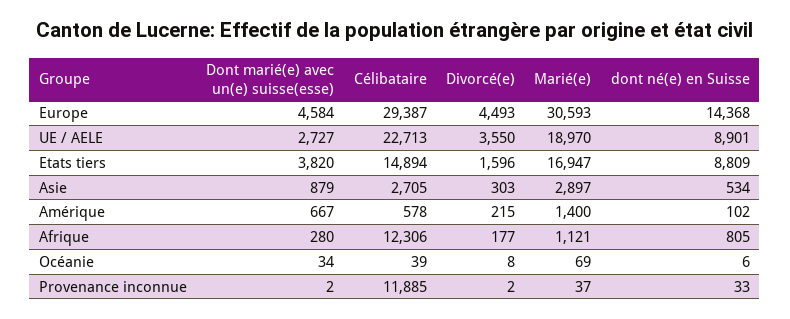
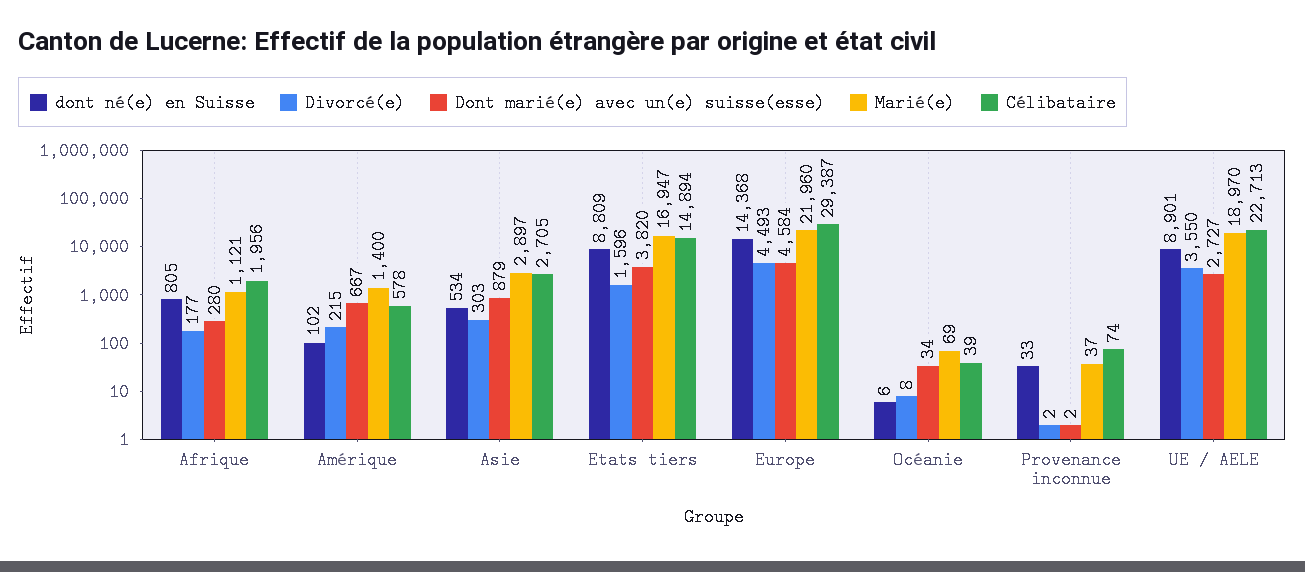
  {
    "Dont marié(e) avec un(e) suisse(esse)": {
      "Europe": 4584,
      "UE / AELE": 2727,
      "Etats tiers": 3820,
      "Asie": 879,
      "Amérique": 667,
      "Afrique": 280,
      "Océanie": 34,
      "Provenance inconnue": 2
    },
    "Célibataire": {
      "Europe": 29387,
      "UE / AELE": 22713,
      "Etats tiers": 14894,
      "Asie": 2705,
      "Amérique": 578,
-     "Afrique": 12306,
+     "Afrique": 1956,
      "Océanie": 39,
-     "Provenance inconnue": 11885
+     "Provenance inconnue": 74
    },
    "Divorcé(e)": {
      "Europe": 4493,
      "UE / AELE": 3550,
      "Etats tiers": 1596,
      "Asie": 303,
      "Amérique": 215,
      "Afrique": 177,
      "Océanie": 8,
      "Provenance inconnue": 2
    },
    "Marié(e)": {
-     "Europe": 30593,
+     "Europe": 21960,
      "UE / AELE": 18970,
      "Etats tiers": 16947,
      "Asie": 2897,
      "Amérique": 1400,
      "Afrique": 1121,
      "Océanie": 69,
      "Provenance inconnue": 37
    },
    "dont né(e) en Suisse": {
      "Europe": 14368,
      "UE / AELE": 8901,
      "Etats tiers": 8809,
      "Asie": 534,
      "Amérique": 102,
      "Afrique": 805,
      "Océanie": 6,
      "Provenance inconnue": 33
    }
  }

